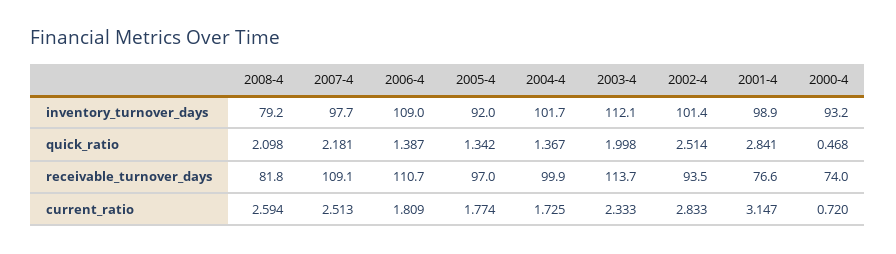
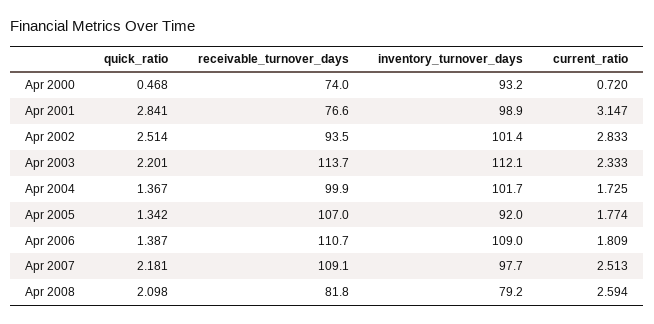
  {
    "2008-4": {
      "inventory_turnover_days": 79.2,
      "quick_ratio": 2.098,
      "receivable_turnover_days": 81.8,
      "current_ratio": 2.594
    },
    "2007-4": {
      "inventory_turnover_days": 97.7,
      "quick_ratio": 2.181,
      "receivable_turnover_days": 109.1,
      "current_ratio": 2.513
    },
    "2006-4": {
      "inventory_turnover_days": 109,
      "quick_ratio": 1.387,
      "receivable_turnover_days": 110.7,
      "current_ratio": 1.809
    },
    "2005-4": {
      "inventory_turnover_days": 92,
      "quick_ratio": 1.342,
-     "receivable_turnover_days": 97,
+     "receivable_turnover_days": 107,
      "current_ratio": 1.774
    },
    "2004-4": {
      "inventory_turnover_days": 101.7,
      "quick_ratio": 1.367,
      "receivable_turnover_days": 99.9,
      "current_ratio": 1.725
    },
    "2003-4": {
      "inventory_turnover_days": 112.1,
-     "quick_ratio": 1.998,
+     "quick_ratio": 2.201,
      "receivable_turnover_days": 113.7,
      "current_ratio": 2.333
    },
    "2002-4": {
      "inventory_turnover_days": 101.4,
      "quick_ratio": 2.514,
      "receivable_turnover_days": 93.5,
      "current_ratio": 2.833
    },
    "2001-4": {
      "inventory_turnover_days": 98.9,
      "quick_ratio": 2.841,
      "receivable_turnover_days": 76.6,
      "current_ratio": 3.147
    },
    "2000-4": {
      "inventory_turnover_days": 93.2,
      "quick_ratio": 0.468,
      "receivable_turnover_days": 74,
      "current_ratio": 0.72
    }
  }

